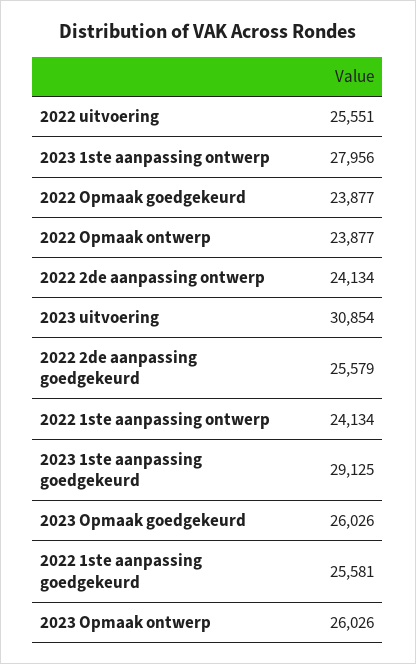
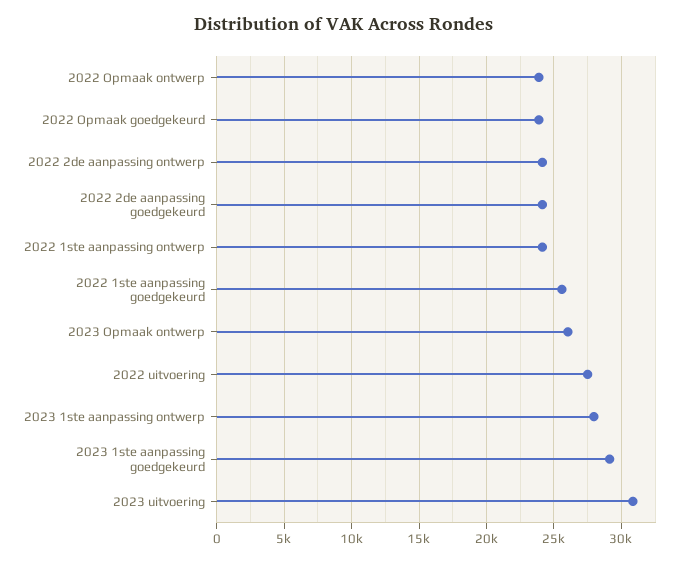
  {
-   "2022 uitvoering": 25551,
+   "2022 uitvoering": 27500,
    "2023 1ste aanpassing ontwerp": 27956,
    "2022 Opmaak goedgekeurd": 23877,
    "2022 Opmaak ontwerp": 23877,
    "2022 2de aanpassing ontwerp": 24134,
    "2023 uitvoering": 30854,
-   "2022 2de aanpassing goedgekeurd": 25579,
+   "2022 2de aanpassing goedgekeurd": 24000,
    "2022 1ste aanpassing ontwerp": 24134,
    "2023 1ste aanpassing goedgekeurd": 29125,
-   "2023 Opmaak goedgekeurd": 26026,
    "2022 1ste aanpassing goedgekeurd": 25581,
    "2023 Opmaak ontwerp": 26026
  }

